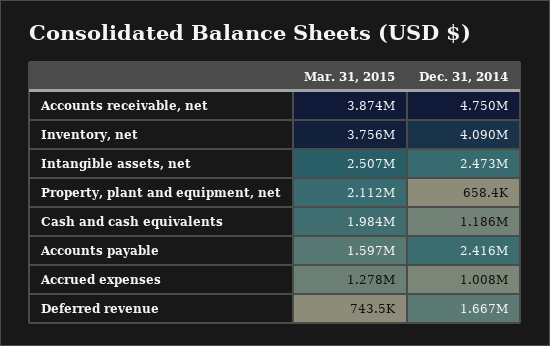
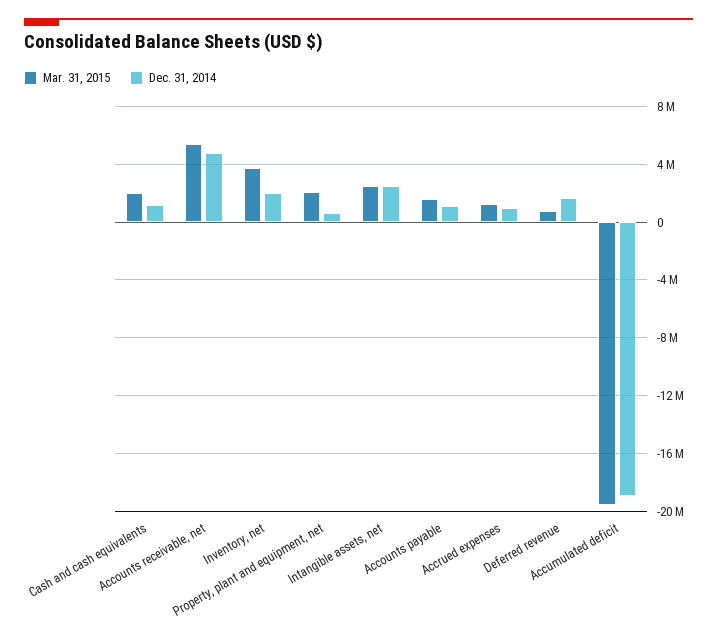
  {
    "Mar. 31, 2015": {
-     "Accounts receivable, net": 3874000,
+     "Accounts receivable, net": 5500000,
      "Inventory, net": 3756000,
      "Intangible assets, net": 2507000,
      "Property, plant and equipment, net": 2112000,
      "Cash and cash equivalents": 1984000,
      "Accounts payable": 1597000,
      "Accrued expenses": 1278000,
-     "Deferred revenue": 743500
+     "Deferred revenue": 743500,
+     "Accumulated deficit": -19500000
    },
    "Dec. 31, 2014": {
      "Accounts receivable, net": 4750000,
-     "Inventory, net": 4090000,
+     "Inventory, net": 2000000,
      "Intangible assets, net": 2473000,
      "Property, plant and equipment, net": 658400,
      "Cash and cash equivalents": 1186000,
-     "Accounts payable": 2416000,
+     "Accounts payable": 1000000,
      "Accrued expenses": 1008000,
-     "Deferred revenue": 1667000
+     "Deferred revenue": 1667000,
+     "Accumulated deficit": -19000000
    }
  }

